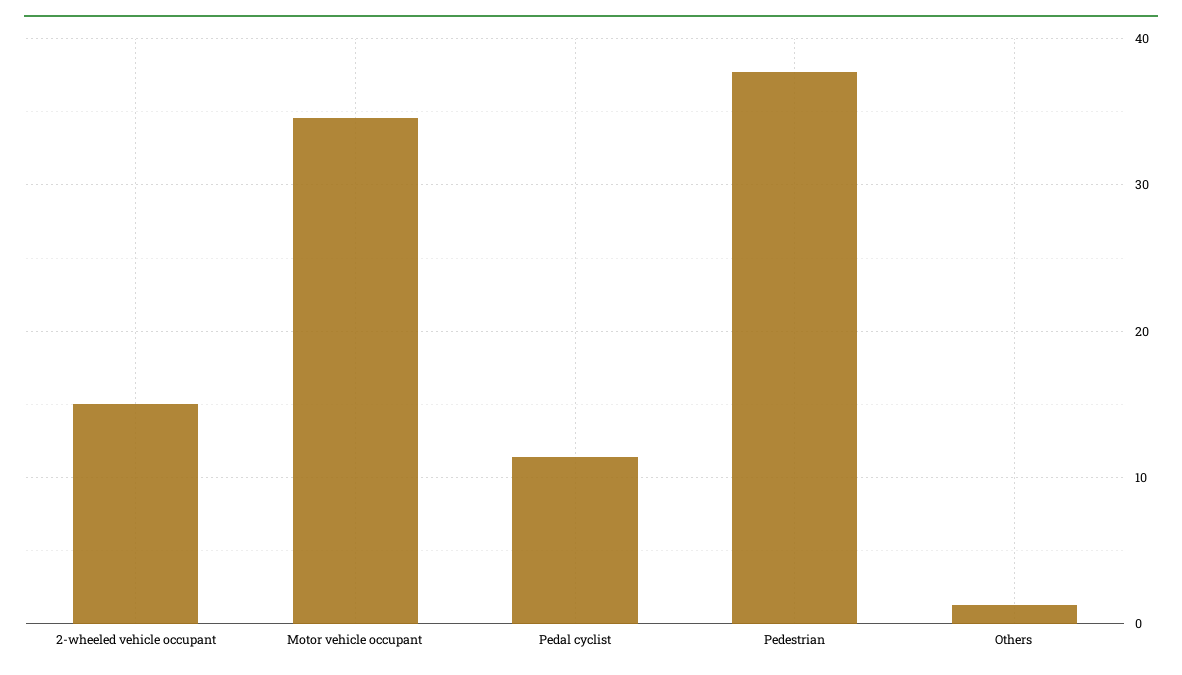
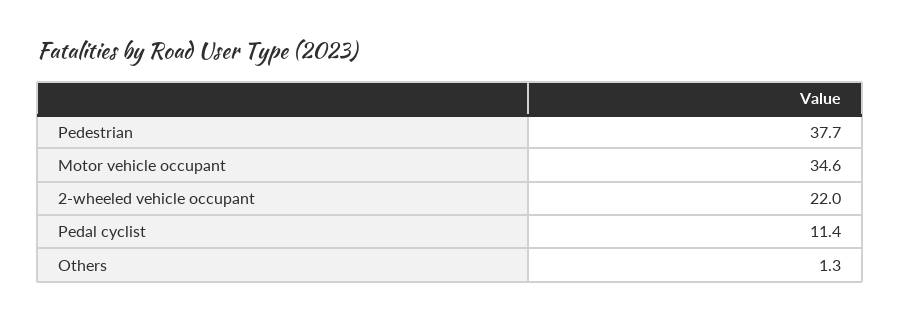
  {
-   "2-wheeled vehicle occupant": 15,
+   "2-wheeled vehicle occupant": 22,
    "Motor vehicle occupant": 34.6,
    "Pedal cyclist": 11.4,
    "Pedestrian": 37.7,
    "Others": 1.3
  }

